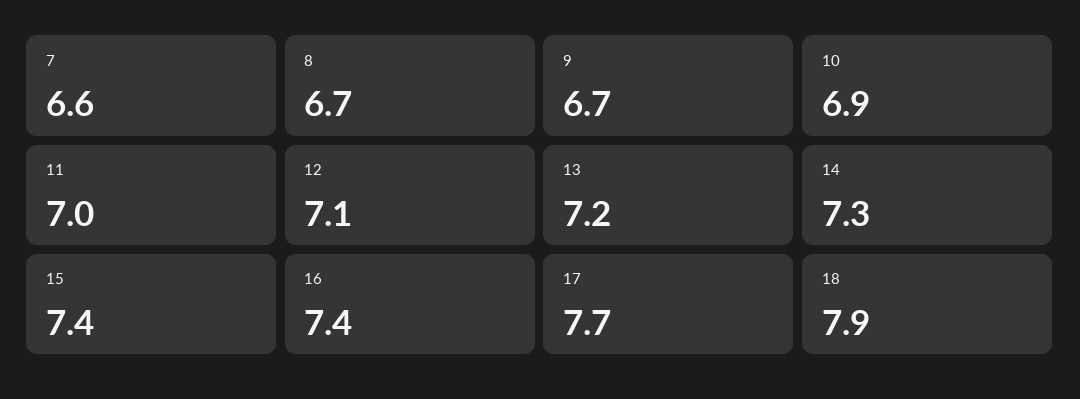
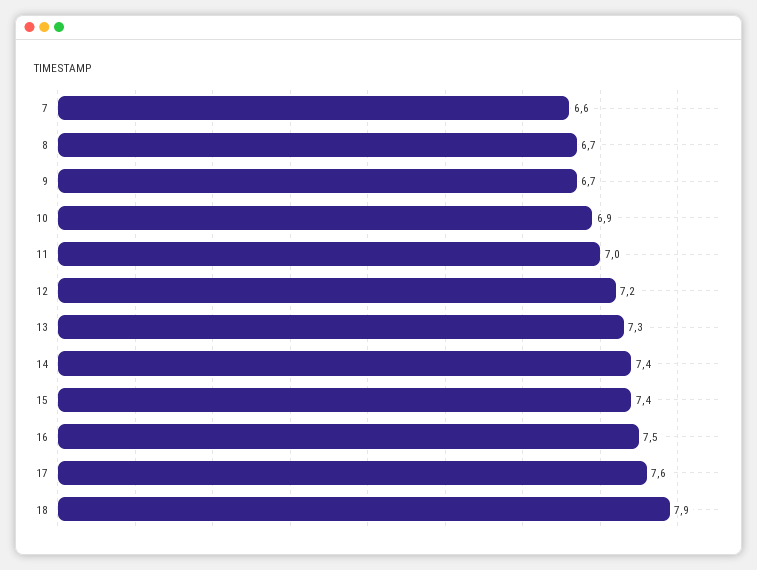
  {
    "7": 6.6,
    "8": 6.7,
    "9": 6.7,
    "10": 6.9,
    "11": 7,
-   "12": 7.1,
+   "12": 7.2,
-   "13": 7.2,
+   "13": 7.3,
-   "14": 7.3,
+   "14": 7.4,
    "15": 7.4,
-   "16": 7.4,
+   "16": 7.5,
-   "17": 7.7,
+   "17": 7.6,
    "18": 7.9
  }

